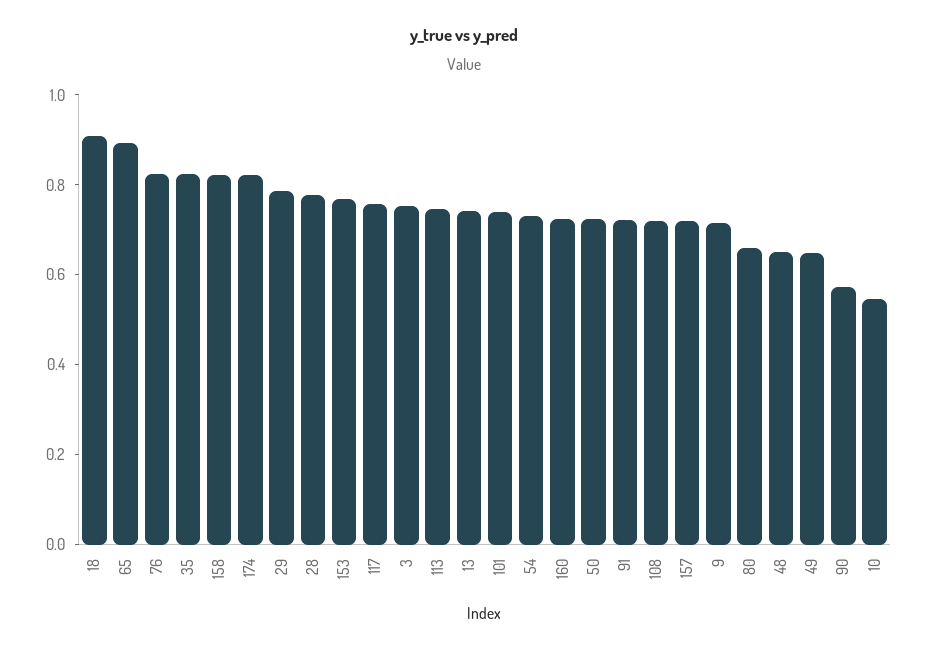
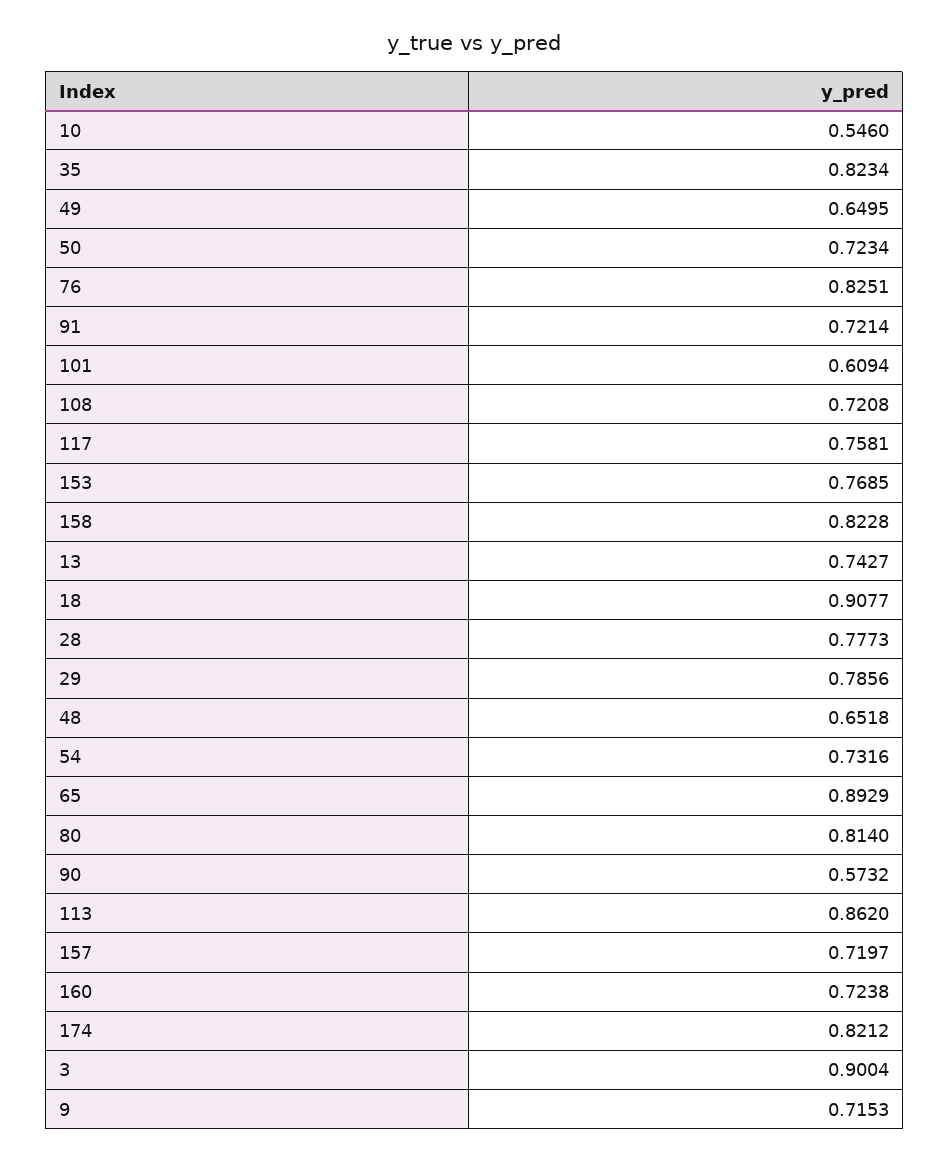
  {
    "18": 0.9077,
    "65": 0.8929,
    "76": 0.8251,
    "35": 0.8234,
    "158": 0.8228,
    "174": 0.8212,
    "29": 0.7856,
    "28": 0.7773,
    "153": 0.7685,
    "117": 0.7581,
-   "3": 0.75,
+   "3": 0.9004,
-   "113": 0.75,
+   "113": 0.862,
    "13": 0.7427,
-   "101": 0.75,
+   "101": 0.6094,
    "54": 0.7316,
    "160": 0.7238,
    "50": 0.7234,
    "91": 0.7214,
    "108": 0.7208,
    "157": 0.7197,
    "9": 0.7153,
-   "80": 0.65,
+   "80": 0.814,
    "48": 0.6518,
    "49": 0.6495,
    "90": 0.5732,
    "10": 0.546
  }

